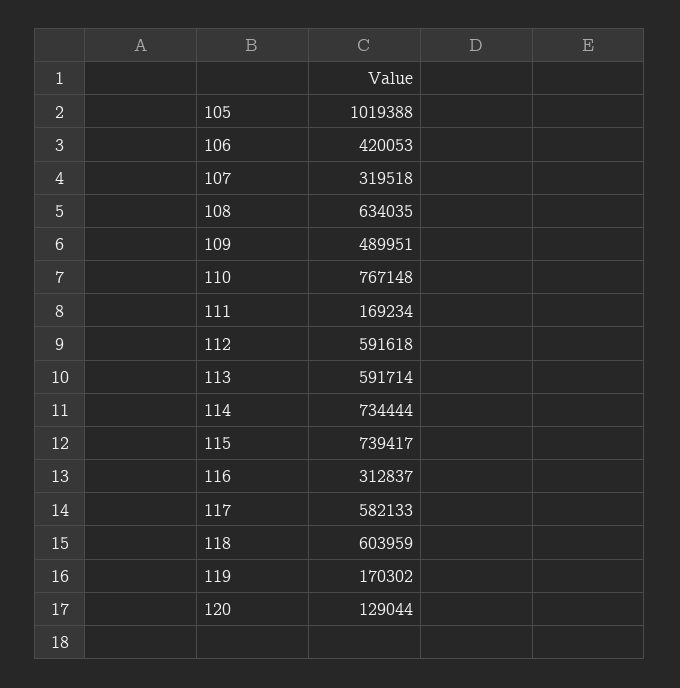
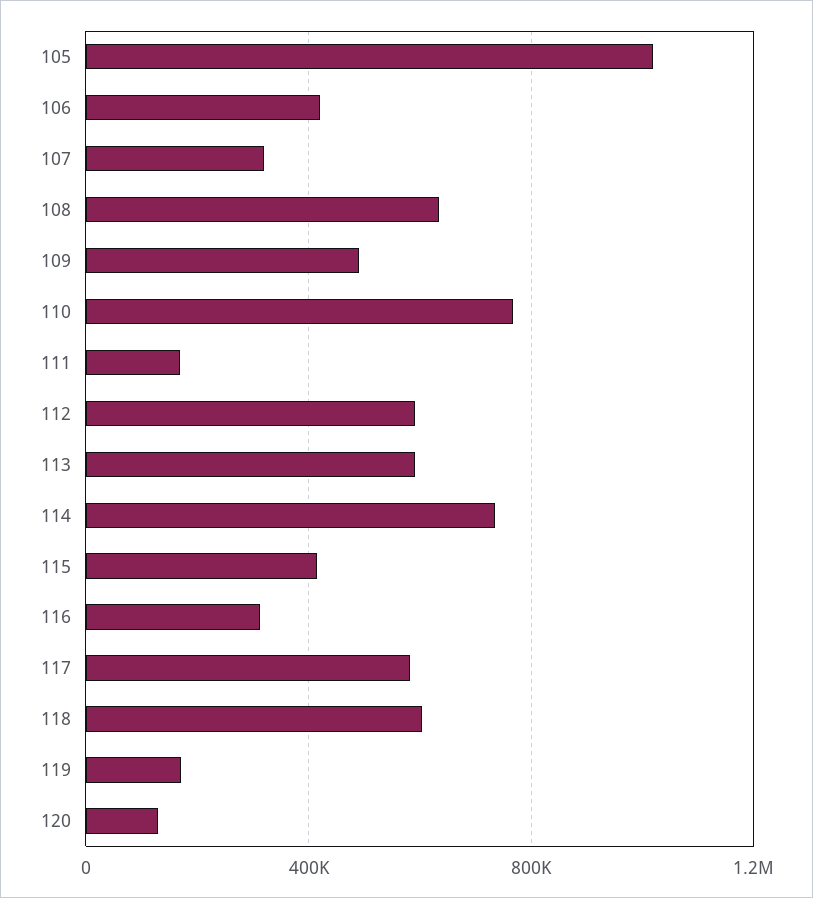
  {
    "105": 1019388,
    "106": 420053,
    "107": 319518,
    "108": 634035,
    "109": 489951,
    "110": 767148,
    "111": 169234,
    "112": 591618,
    "113": 591714,
    "114": 734444,
-   "115": 739417,
+   "115": 400000,
    "116": 312837,
    "117": 582133,
    "118": 603959,
    "119": 170302,
    "120": 129044
  }

